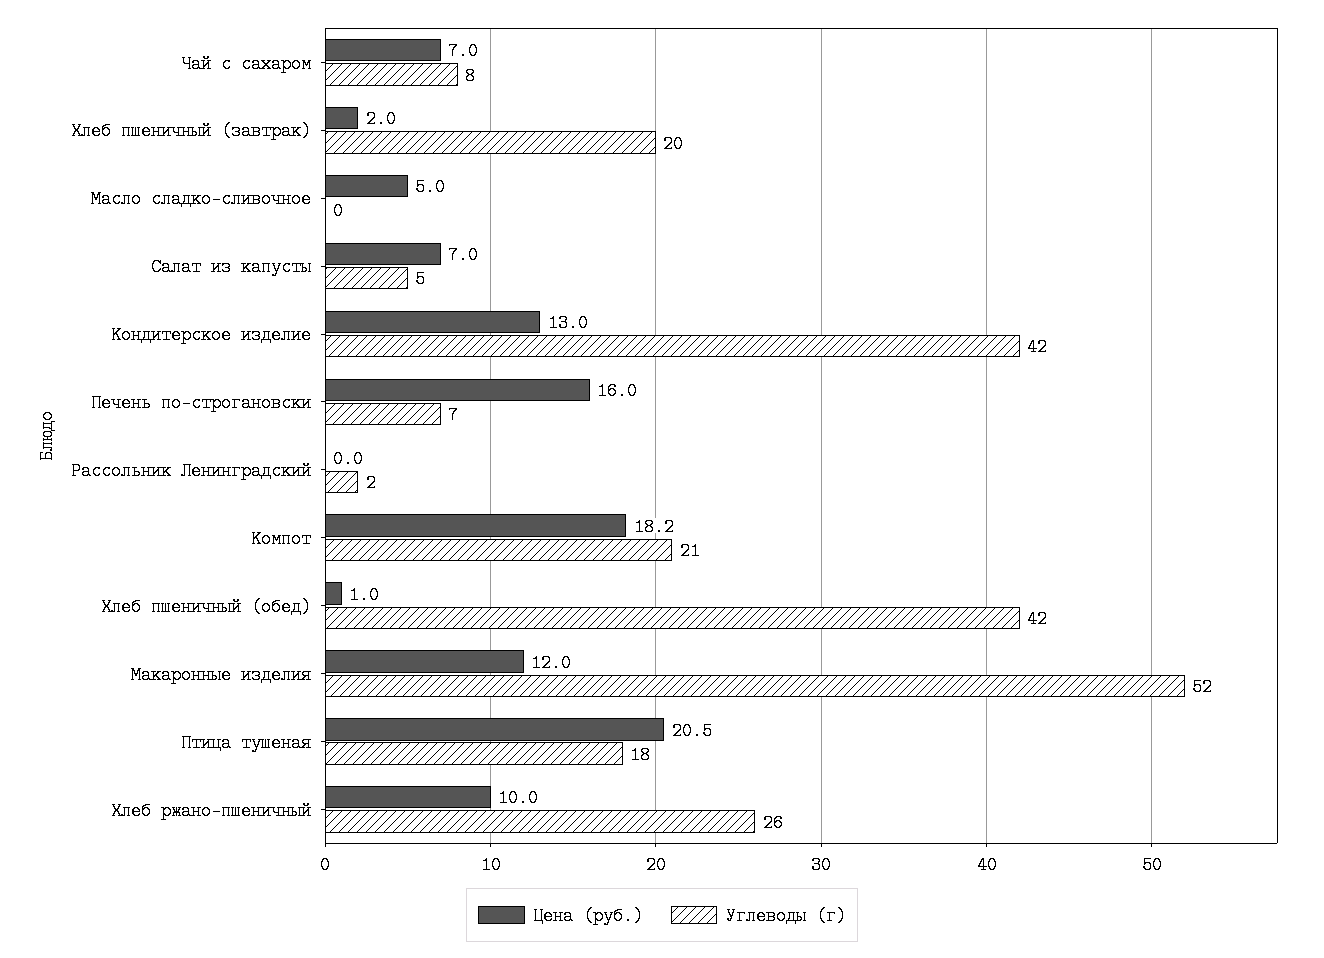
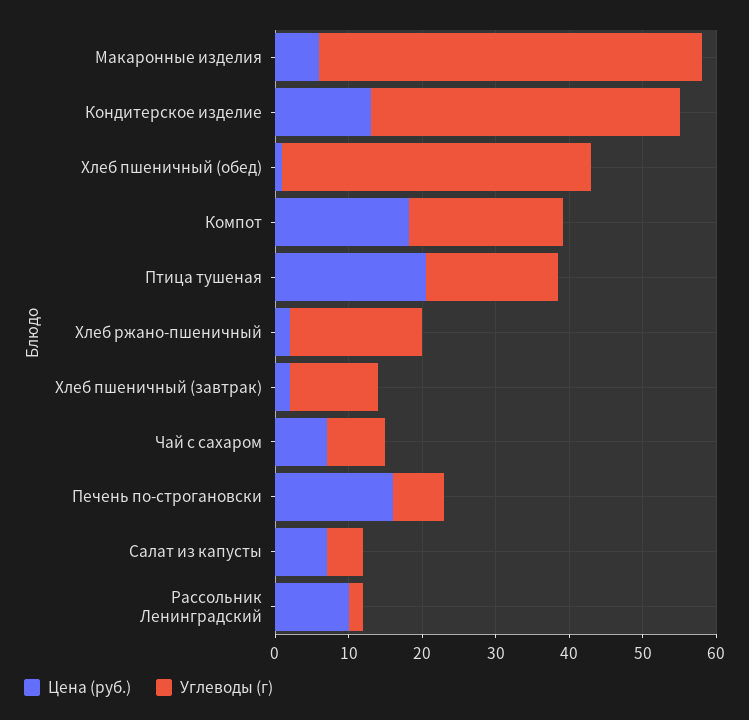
  {
    "Цена (руб.)": {
      "Чай с сахаром": 7,
      "Хлеб пшеничный (завтрак)": 2,
-     "Масло сладко-сливочное": 5,
      "Салат из капусты": 7,
      "Кондитерское изделие": 13,
      "Печень по-строгановски": 16,
-     "Рассольник Ленинградский": 0,
+     "Рассольник Ленинградский": 10,
      "Компот": 18.2,
      "Хлеб пшеничный (обед)": 1,
-     "Макаронные изделия": 12,
+     "Макаронные изделия": 6,
      "Птица тушеная": 20.5,
-     "Хлеб ржано-пшеничный": 10
+     "Хлеб ржано-пшеничный": 2
    },
    "Углеводы (г)": {
      "Чай с сахаром": 8,
-     "Хлеб пшеничный (завтрак)": 20,
+     "Хлеб пшеничный (завтрак)": 12,
-     "Масло сладко-сливочное": 0,
      "Салат из капусты": 5,
      "Кондитерское изделие": 42,
      "Печень по-строгановски": 7,
      "Рассольник Ленинградский": 2,
      "Компот": 21,
      "Хлеб пшеничный (обед)": 42,
      "Макаронные изделия": 52,
      "Птица тушеная": 18,
-     "Хлеб ржано-пшеничный": 26
+     "Хлеб ржано-пшеничный": 18
    }
  }

